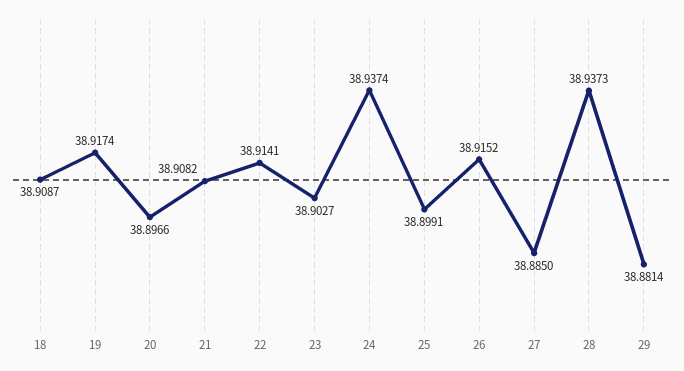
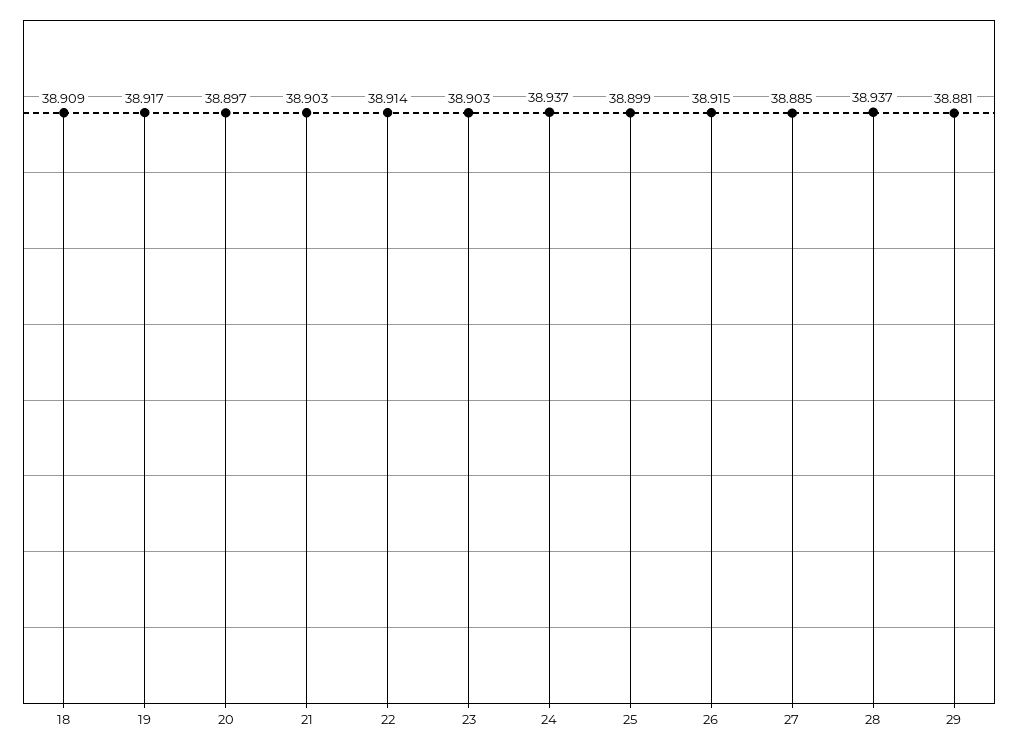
  {
    "18": 38.9087,
    "19": 38.9174,
    "20": 38.8966,
-   "21": 38.9082,
+   "21": 38.903,
    "22": 38.9141,
    "23": 38.9027,
    "24": 38.9374,
    "25": 38.8991,
    "26": 38.9152,
    "27": 38.885,
    "28": 38.9373,
    "29": 38.8814
  }

